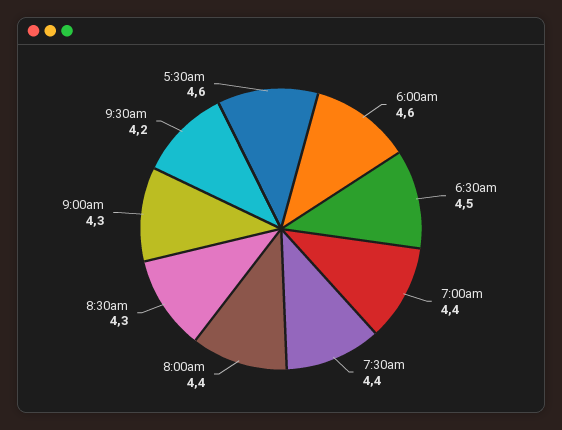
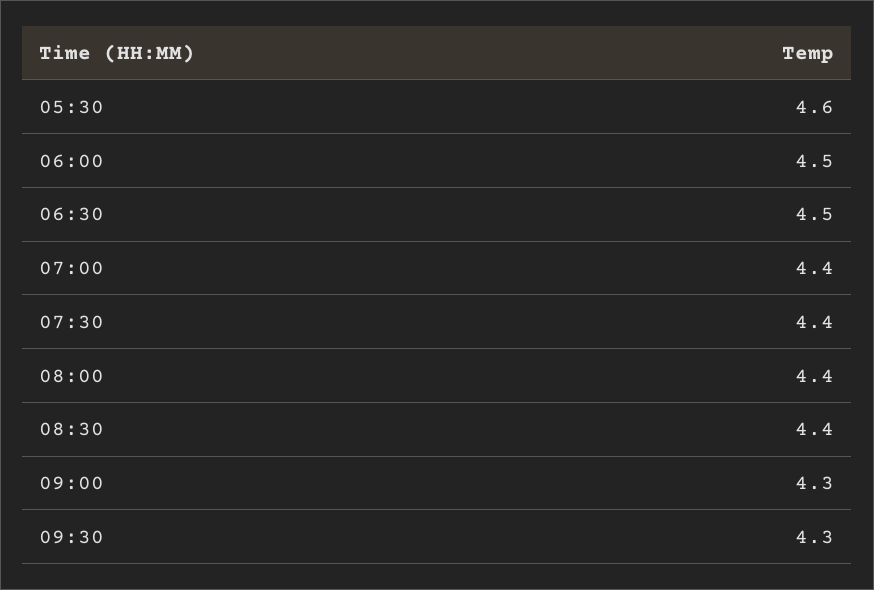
  {
-   "6:00am": 4.6,
+   "6:00am": 4.5,
    "6:30am": 4.5,
    "7:00am": 4.4,
    "7:30am": 4.4,
    "8:00am": 4.4,
-   "8:30am": 4.3,
+   "8:30am": 4.4,
    "9:00am": 4.3,
-   "9:30am": 4.2,
+   "9:30am": 4.3,
    "5:30am": 4.6
  }

